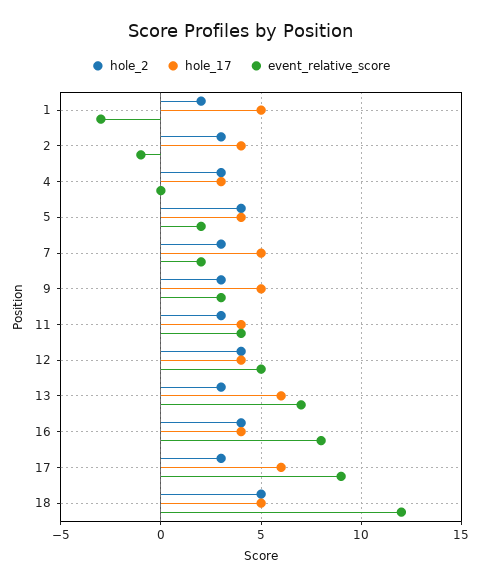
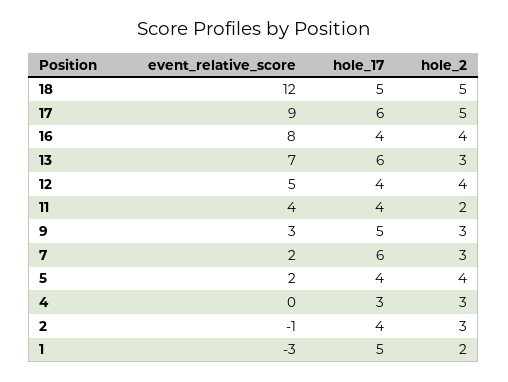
  {
    "hole_2": {
      "1": 2,
      "2": 3,
      "4": 3,
      "5": 4,
      "7": 3,
      "9": 3,
-     "11": 3,
+     "11": 2,
      "12": 4,
      "13": 3,
      "16": 4,
-     "17": 3,
+     "17": 5,
      "18": 5
    },
    "hole_17": {
      "1": 5,
      "2": 4,
      "4": 3,
      "5": 4,
-     "7": 5,
+     "7": 6,
      "9": 5,
      "11": 4,
      "12": 4,
      "13": 6,
      "16": 4,
      "17": 6,
      "18": 5
    },
    "event_relative_score": {
      "1": -3,
      "2": -1,
      "4": 0,
      "5": 2,
      "7": 2,
      "9": 3,
      "11": 4,
      "12": 5,
      "13": 7,
      "16": 8,
      "17": 9,
      "18": 12
    }
  }

